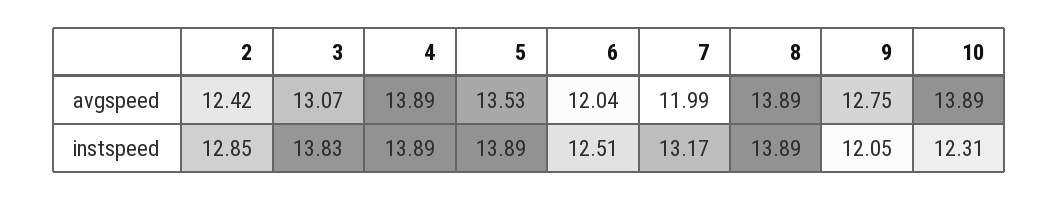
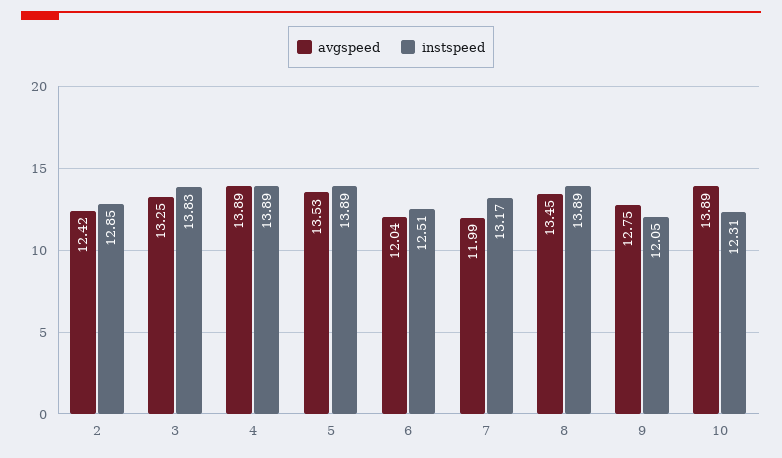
  {
    "avgspeed": {
      "2": 12.42,
-     "3": 13.07,
+     "3": 13.25,
      "4": 13.89,
      "5": 13.53,
      "6": 12.04,
      "7": 11.99,
-     "8": 13.89,
+     "8": 13.45,
      "9": 12.75,
      "10": 13.89
    },
    "instspeed": {
      "2": 12.85,
      "3": 13.83,
      "4": 13.89,
      "5": 13.89,
      "6": 12.51,
      "7": 13.17,
      "8": 13.89,
      "9": 12.05,
      "10": 12.31
    }
  }

